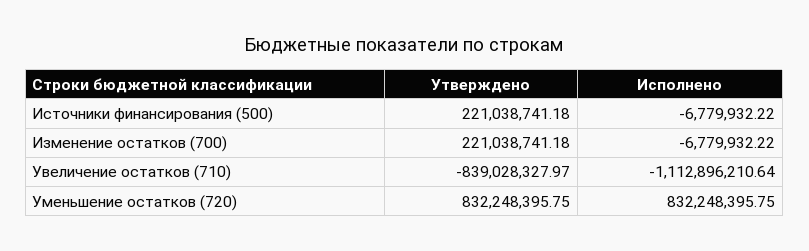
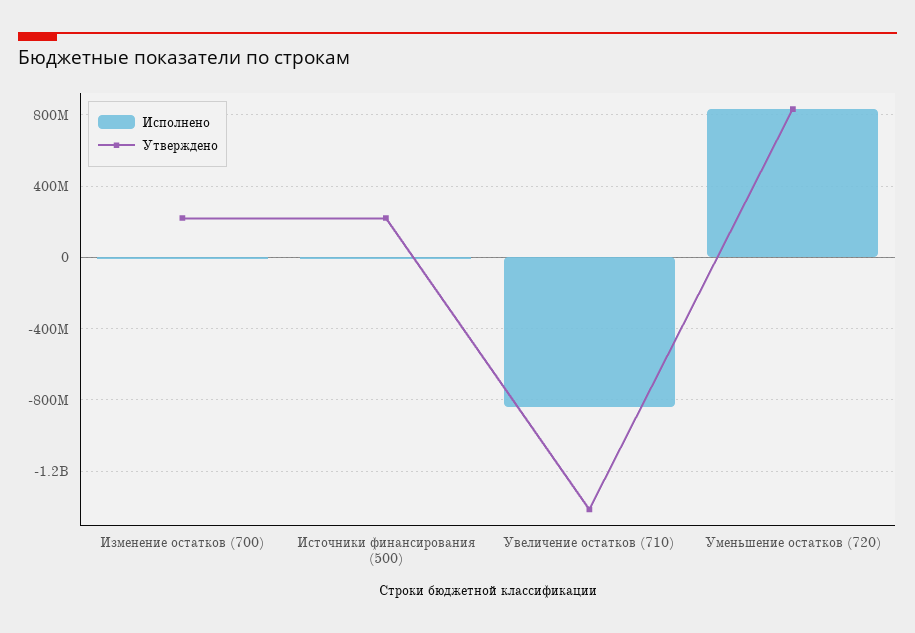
  {
    "Утверждено": {
      "Источники финансирования (500)": 221038741.18,
      "Изменение остатков (700)": 221038741.18,
-     "Увеличение остатков (710)": -839028327.97,
+     "Увеличение остатков (710)": -1400000000,
      "Уменьшение остатков (720)": 832248395.75
    },
    "Исполнено": {
      "Источники финансирования (500)": -6779932.22,
      "Изменение остатков (700)": -6779932.22,
-     "Увеличение остатков (710)": -1112896210.64,
+     "Увеличение остатков (710)": -850000000,
      "Уменьшение остатков (720)": 832248395.75
    }
  }

